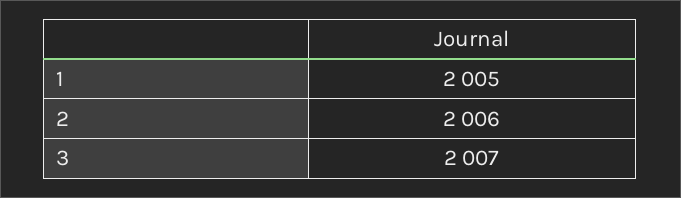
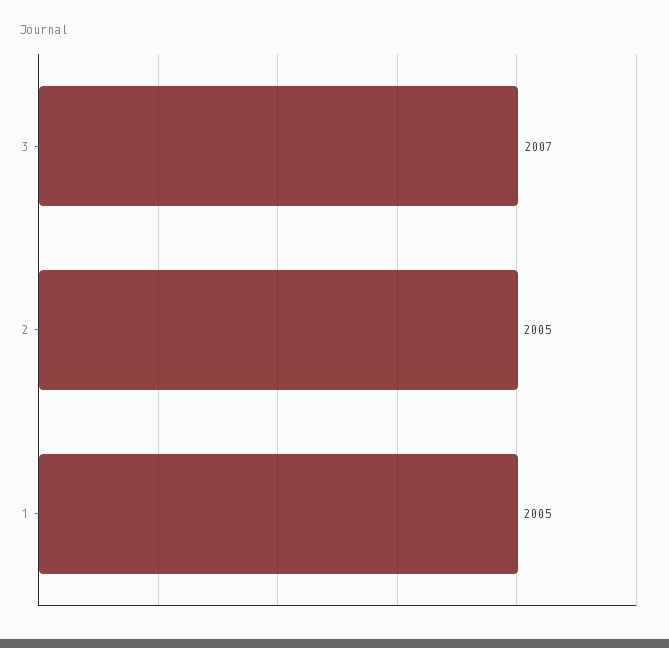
  {
    "1": 2005,
-   "2": 2006,
+   "2": 2005,
    "3": 2007
  }

